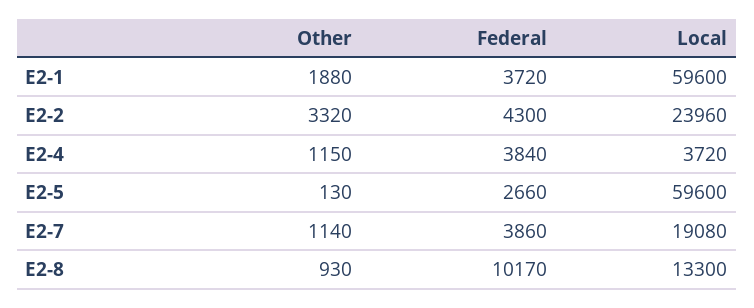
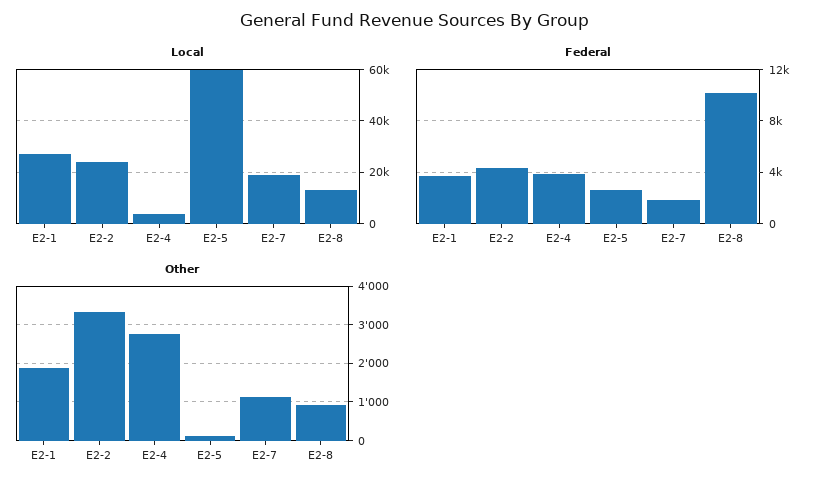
  {
    "Other": {
      "E2-1": 1880,
      "E2-2": 3320,
-     "E2-4": 1150,
+     "E2-4": 2800,
      "E2-5": 130,
      "E2-7": 1140,
      "E2-8": 930
    },
    "Federal": {
      "E2-1": 3720,
      "E2-2": 4300,
      "E2-4": 3840,
      "E2-5": 2660,
-     "E2-7": 3860,
+     "E2-7": 2000,
      "E2-8": 10170
    },
    "Local": {
-     "E2-1": 59600,
+     "E2-1": 27500,
      "E2-2": 23960,
      "E2-4": 3720,
      "E2-5": 59600,
      "E2-7": 19080,
      "E2-8": 13300
    }
  }

